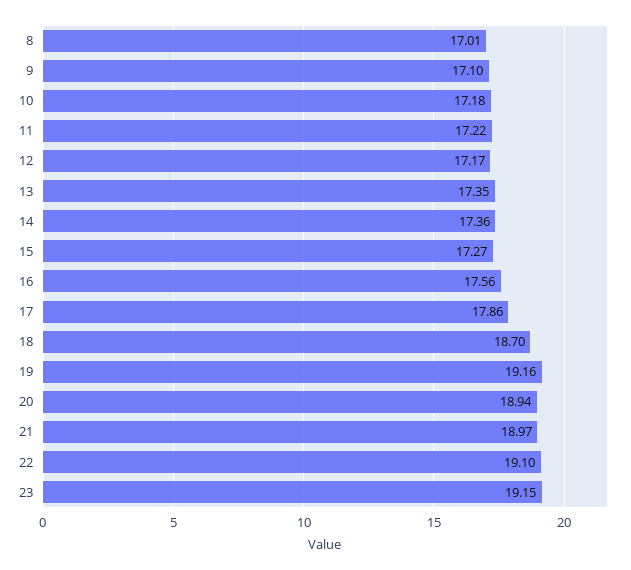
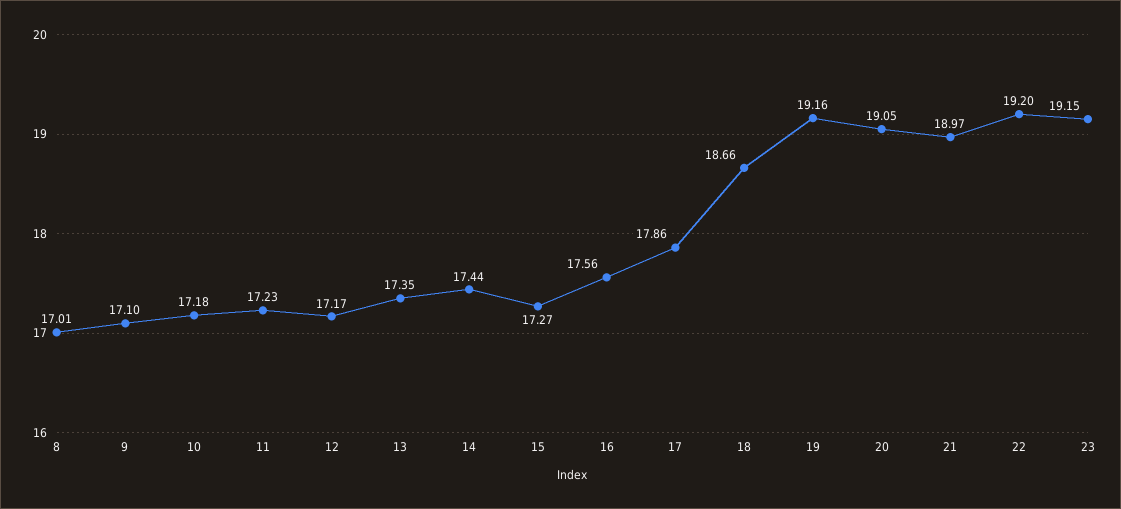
  {
    "8": 17.01,
    "9": 17.1,
    "10": 17.18,
-   "11": 17.22,
+   "11": 17.23,
    "12": 17.17,
    "13": 17.35,
-   "14": 17.36,
+   "14": 17.44,
    "15": 17.27,
    "16": 17.56,
    "17": 17.86,
-   "18": 18.7,
+   "18": 18.66,
    "19": 19.16,
-   "20": 18.94,
+   "20": 19.05,
    "21": 18.97,
-   "22": 19.1,
+   "22": 19.2,
    "23": 19.15
  }

